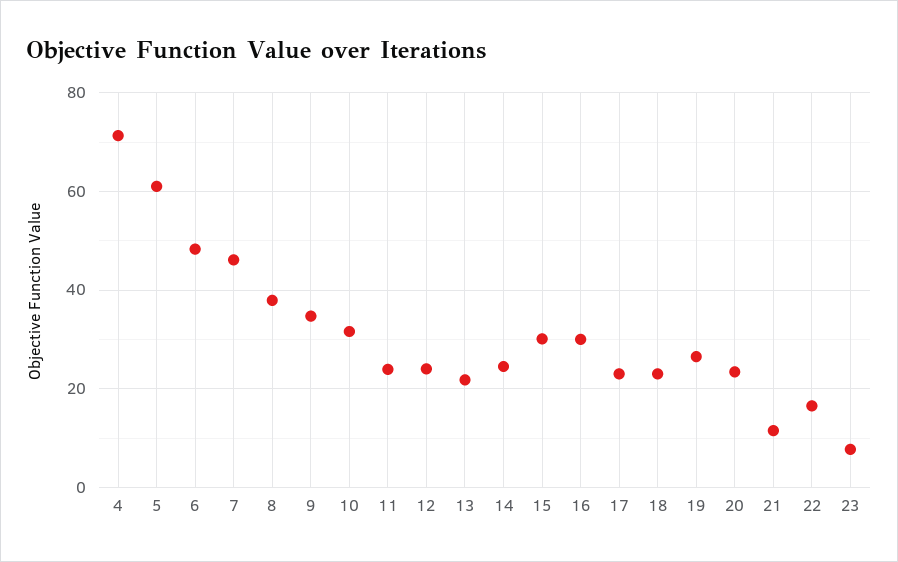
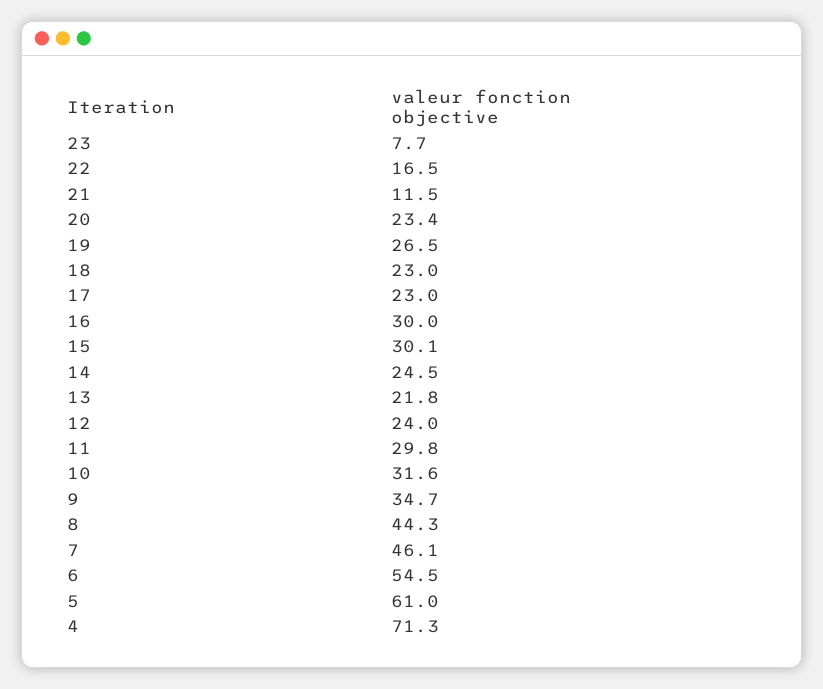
  {
    "4": 71.3,
    "5": 61,
-   "6": 48,
+   "6": 54.5,
    "7": 46.1,
-   "8": 38,
+   "8": 44.3,
    "9": 34.7,
    "10": 31.6,
-   "11": 24,
+   "11": 29.8,
    "12": 24,
    "13": 21.8,
    "14": 24.5,
    "15": 30.1,
    "16": 30,
    "17": 23,
    "18": 23,
    "19": 26.5,
    "20": 23.4,
    "21": 11.5,
    "22": 16.5,
    "23": 7.7
  }

